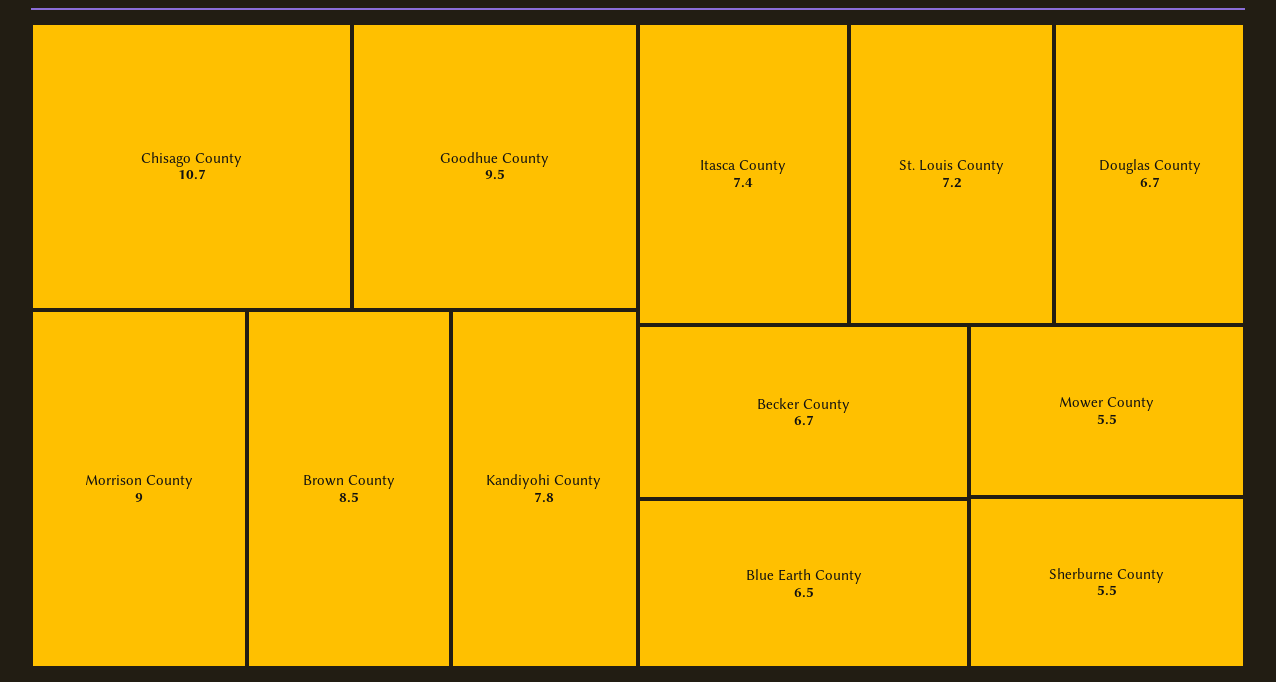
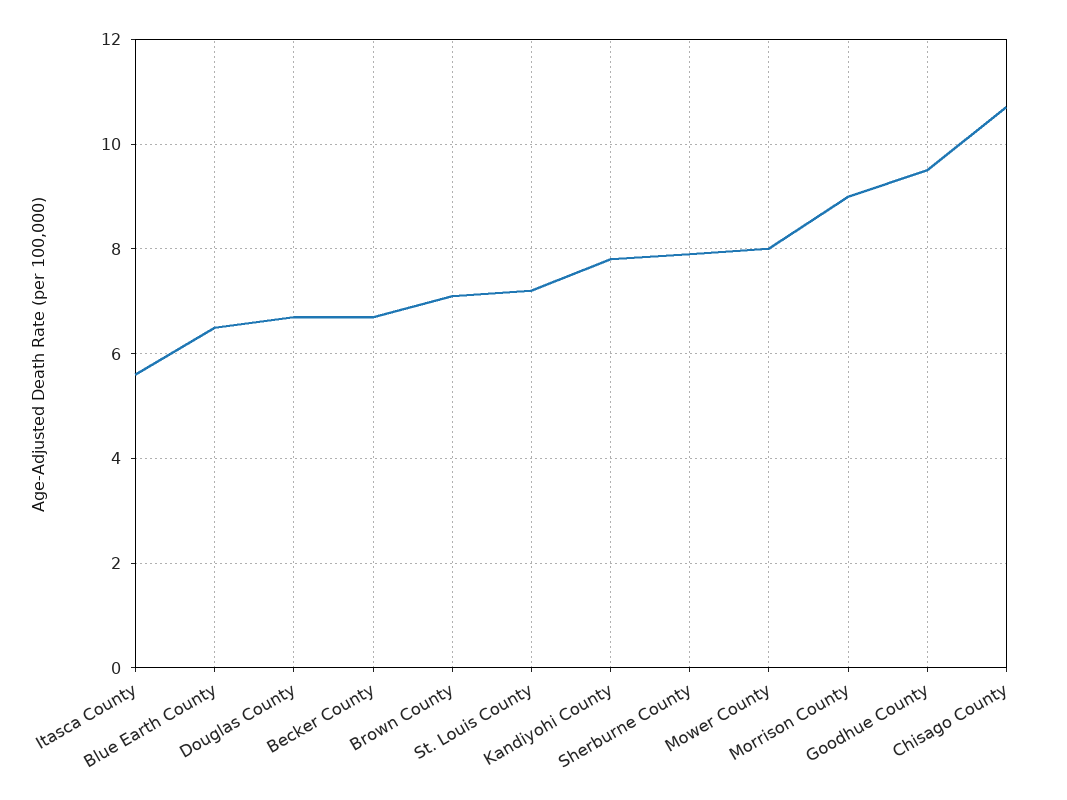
  {
    "Chisago County": 10.7,
    "Goodhue County": 9.5,
    "Morrison County": 9,
-   "Brown County": 8.5,
+   "Brown County": 7,
    "Kandiyohi County": 7.8,
-   "Itasca County": 7.4,
+   "Itasca County": 5.5,
    "St. Louis County": 7.2,
    "Douglas County": 6.7,
    "Becker County": 6.7,
    "Blue Earth County": 6.5,
-   "Mower County": 5.5,
+   "Mower County": 8,
-   "Sherburne County": 5.5
+   "Sherburne County": 8
  }

